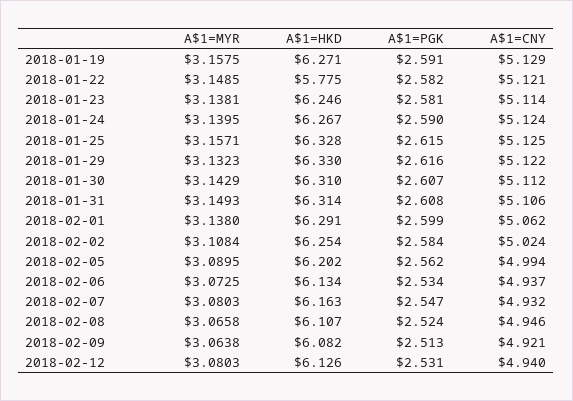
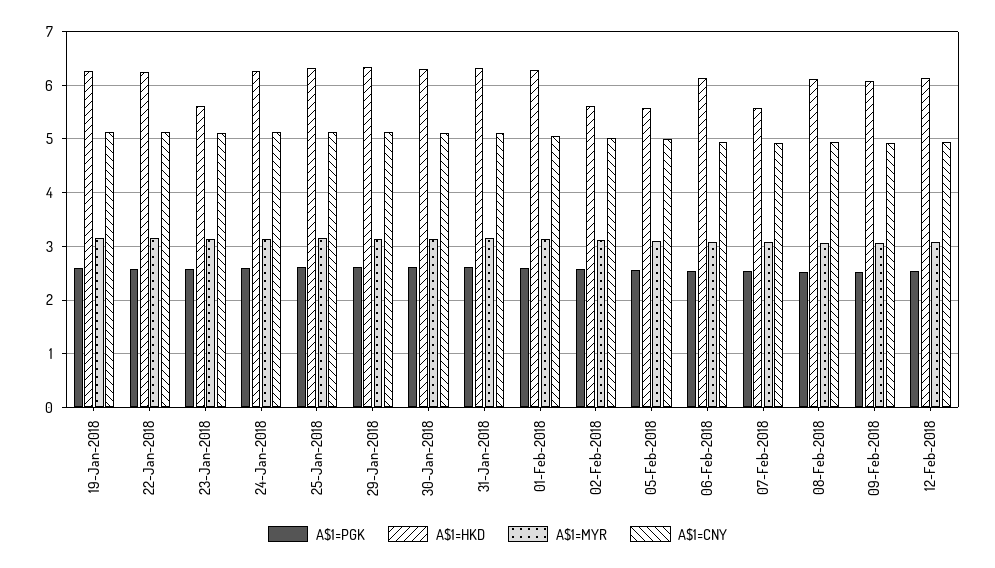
  {
    "A$1=MYR": {
      "2018-01-19": 3.1575,
      "2018-01-22": 3.1485,
      "2018-01-23": 3.1381,
      "2018-01-24": 3.1395,
      "2018-01-25": 3.1571,
      "2018-01-29": 3.1323,
      "2018-01-30": 3.1429,
      "2018-01-31": 3.1493,
      "2018-02-01": 3.138,
      "2018-02-02": 3.1084,
      "2018-02-05": 3.0895,
      "2018-02-06": 3.0725,
      "2018-02-07": 3.0803,
      "2018-02-08": 3.0658,
      "2018-02-09": 3.0638,
      "2018-02-12": 3.0803
    },
    "A$1=HKD": {
      "2018-01-19": 6.271,
-     "2018-01-22": 5.775,
+     "2018-01-22": 6.2,
-     "2018-01-23": 6.246,
+     "2018-01-23": 5.6,
      "2018-01-24": 6.267,
      "2018-01-25": 6.328,
      "2018-01-29": 6.33,
      "2018-01-30": 6.31,
      "2018-01-31": 6.314,
      "2018-02-01": 6.291,
-     "2018-02-02": 6.254,
+     "2018-02-02": 5.6,
-     "2018-02-05": 6.202,
+     "2018-02-05": 5.6,
      "2018-02-06": 6.134,
-     "2018-02-07": 6.163,
+     "2018-02-07": 5.6,
      "2018-02-08": 6.107,
      "2018-02-09": 6.082,
      "2018-02-12": 6.126
    },
    "A$1=PGK": {
      "2018-01-19": 2.591,
      "2018-01-22": 2.582,
      "2018-01-23": 2.581,
      "2018-01-24": 2.59,
      "2018-01-25": 2.615,
      "2018-01-29": 2.616,
      "2018-01-30": 2.607,
      "2018-01-31": 2.608,
      "2018-02-01": 2.599,
      "2018-02-02": 2.584,
      "2018-02-05": 2.562,
      "2018-02-06": 2.534,
      "2018-02-07": 2.547,
      "2018-02-08": 2.524,
      "2018-02-09": 2.513,
      "2018-02-12": 2.531
    },
    "A$1=CNY": {
      "2018-01-19": 5.129,
      "2018-01-22": 5.121,
      "2018-01-23": 5.114,
      "2018-01-24": 5.124,
      "2018-01-25": 5.125,
      "2018-01-29": 5.122,
      "2018-01-30": 5.112,
      "2018-01-31": 5.106,
      "2018-02-01": 5.062,
      "2018-02-02": 5.024,
      "2018-02-05": 4.994,
      "2018-02-06": 4.937,
      "2018-02-07": 4.932,
      "2018-02-08": 4.946,
      "2018-02-09": 4.921,
      "2018-02-12": 4.94
    }
  }

